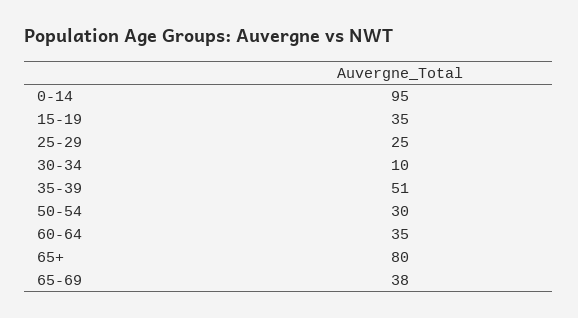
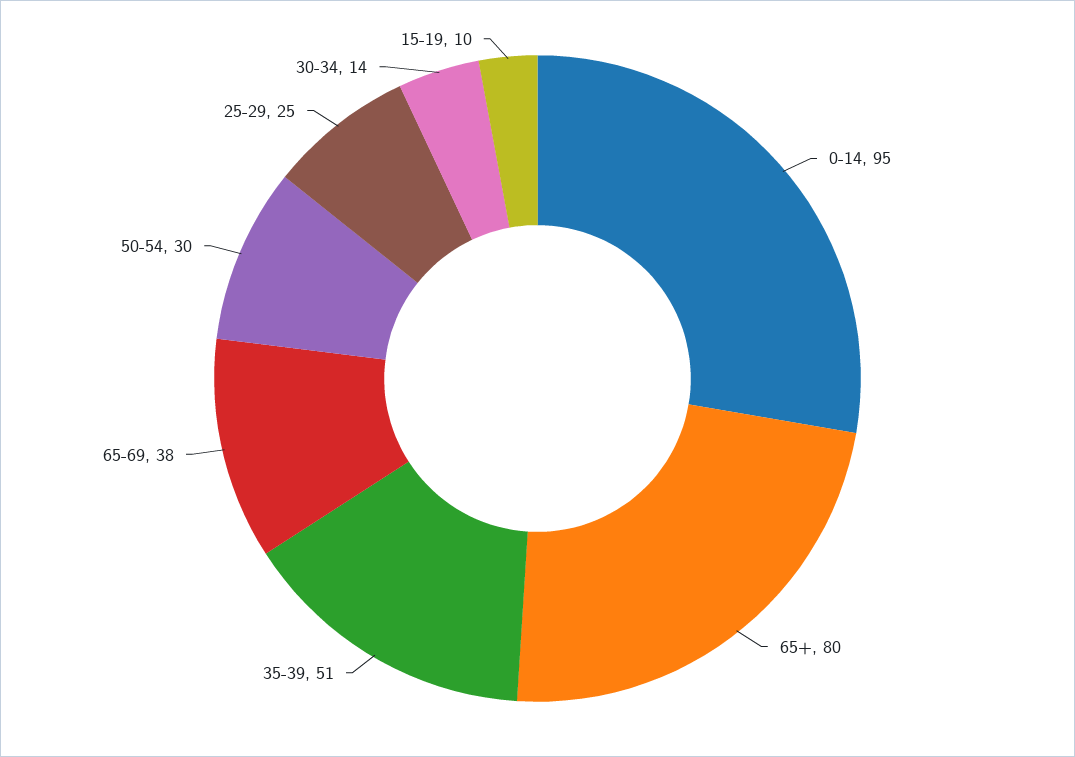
  {
    "0-14": 95,
-   "15-19": 35,
+   "15-19": 10,
    "25-29": 25,
-   "30-34": 10,
+   "30-34": 14,
    "35-39": 51,
    "50-54": 30,
-   "60-64": 35,
    "65+": 80,
    "65-69": 38
  }

